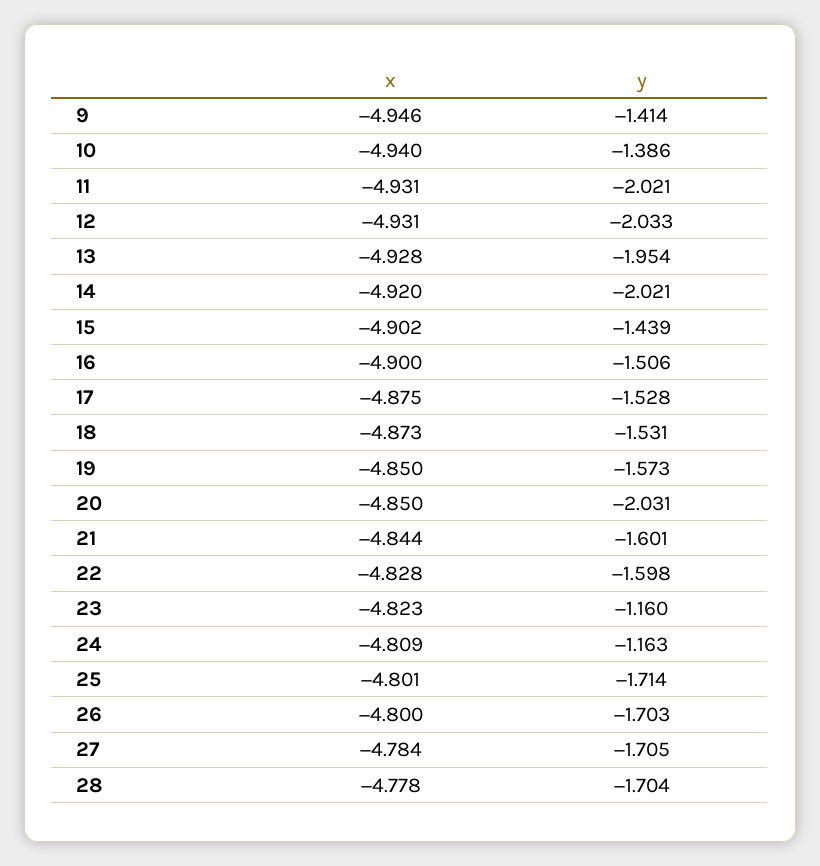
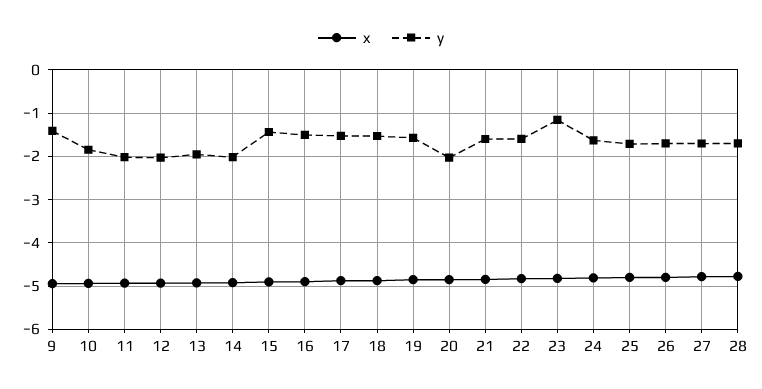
  {
    "x": {
      "9": -4.946,
      "10": -4.94,
      "11": -4.931,
      "12": -4.931,
      "13": -4.928,
      "14": -4.92,
      "15": -4.902,
      "16": -4.9,
      "17": -4.875,
      "18": -4.873,
      "19": -4.85,
      "20": -4.85,
      "21": -4.844,
      "22": -4.828,
      "23": -4.823,
      "24": -4.809,
      "25": -4.801,
      "26": -4.8,
      "27": -4.784,
      "28": -4.778
    },
    "y": {
      "9": -1.414,
-     "10": -1.386,
+     "10": -1.8,
      "11": -2.021,
      "12": -2.033,
      "13": -1.954,
      "14": -2.021,
      "15": -1.439,
      "16": -1.506,
      "17": -1.528,
      "18": -1.531,
      "19": -1.573,
      "20": -2.031,
      "21": -1.601,
      "22": -1.598,
      "23": -1.16,
-     "24": -1.163,
+     "24": -1.6,
      "25": -1.714,
      "26": -1.703,
      "27": -1.705,
      "28": -1.704
    }
  }

